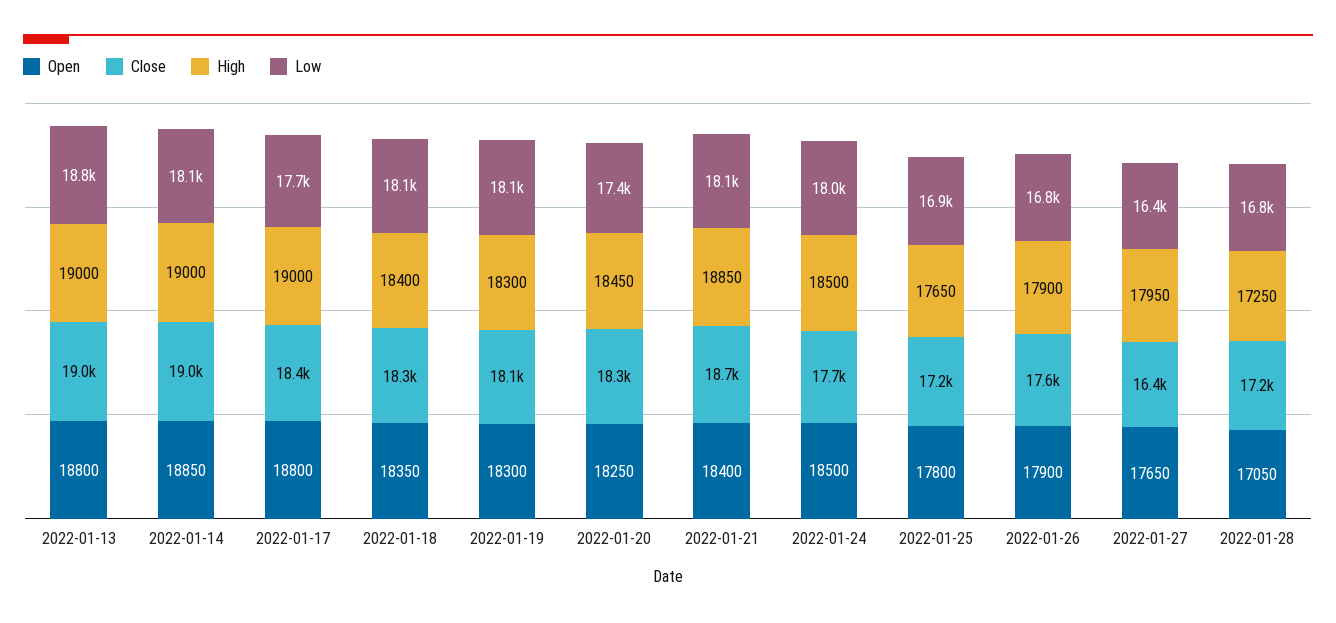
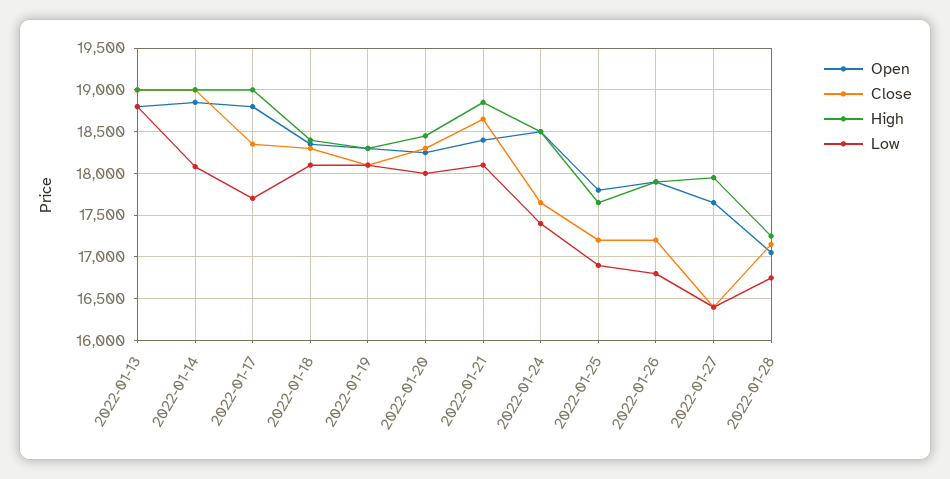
  {
    "Open": {
      "2022-01-13": 18800,
      "2022-01-14": 18850,
      "2022-01-17": 18800,
      "2022-01-18": 18350,
      "2022-01-19": 18300,
      "2022-01-20": 18250,
      "2022-01-21": 18400,
      "2022-01-24": 18500,
      "2022-01-25": 17800,
      "2022-01-26": 17900,
      "2022-01-27": 17650,
      "2022-01-28": 17050
    },
    "Close": {
      "2022-01-13": 19000,
      "2022-01-14": 19000,
      "2022-01-17": 18400,
      "2022-01-18": 18300,
      "2022-01-19": 18100,
      "2022-01-20": 18300,
      "2022-01-21": 18700,
      "2022-01-24": 17700,
      "2022-01-25": 17200,
-     "2022-01-26": 17600,
+     "2022-01-26": 17200,
      "2022-01-27": 16400,
      "2022-01-28": 17200
    },
    "High": {
      "2022-01-13": 19000,
      "2022-01-14": 19000,
      "2022-01-17": 19000,
      "2022-01-18": 18400,
      "2022-01-19": 18300,
      "2022-01-20": 18450,
      "2022-01-21": 18850,
      "2022-01-24": 18500,
      "2022-01-25": 17650,
      "2022-01-26": 17900,
      "2022-01-27": 17950,
      "2022-01-28": 17250
    },
    "Low": {
      "2022-01-13": 18800,
      "2022-01-14": 18100,
      "2022-01-17": 17700,
      "2022-01-18": 18100,
      "2022-01-19": 18100,
-     "2022-01-20": 17400,
+     "2022-01-20": 18000,
      "2022-01-21": 18100,
-     "2022-01-24": 18000,
+     "2022-01-24": 17400,
      "2022-01-25": 16900,
      "2022-01-26": 16800,
      "2022-01-27": 16400,
      "2022-01-28": 16800
    }
  }

